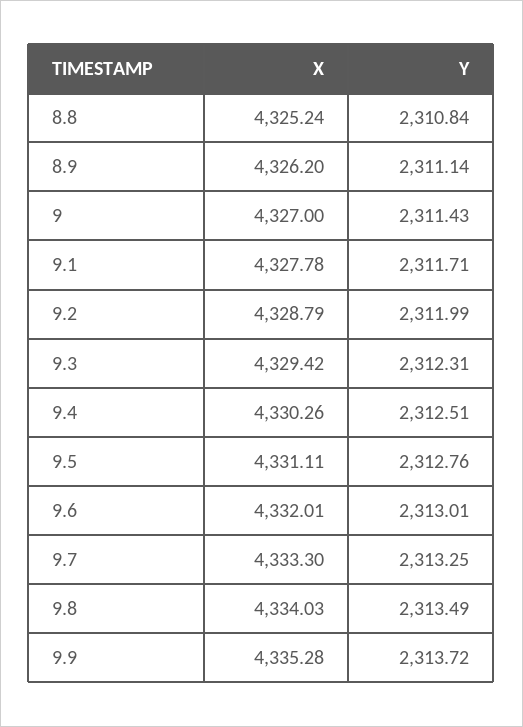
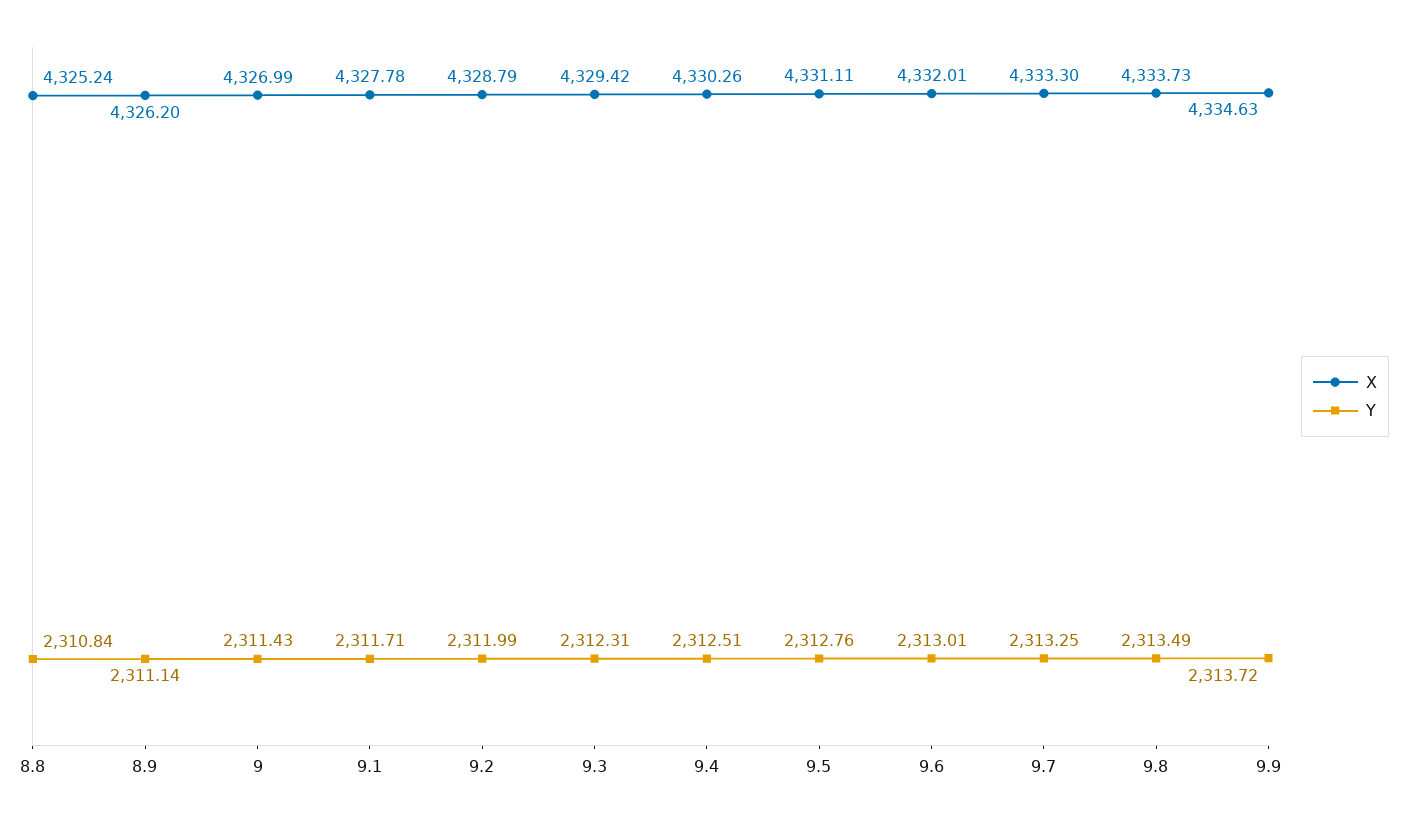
  {
    "X": {
      "8.8": 4325.24,
      "8.9": 4326.2,
-     "9": 4327,
+     "9": 4326.99,
      "9.1": 4327.78,
      "9.2": 4328.79,
      "9.3": 4329.42,
      "9.4": 4330.26,
      "9.5": 4331.11,
      "9.6": 4332.01,
      "9.7": 4333.3,
-     "9.8": 4334.03,
+     "9.8": 4333.73,
-     "9.9": 4335.28
+     "9.9": 4334.63
    },
    "Y": {
      "8.8": 2310.84,
      "8.9": 2311.14,
      "9": 2311.43,
      "9.1": 2311.71,
      "9.2": 2311.99,
      "9.3": 2312.31,
      "9.4": 2312.51,
      "9.5": 2312.76,
      "9.6": 2313.01,
      "9.7": 2313.25,
      "9.8": 2313.49,
      "9.9": 2313.72
    }
  }

